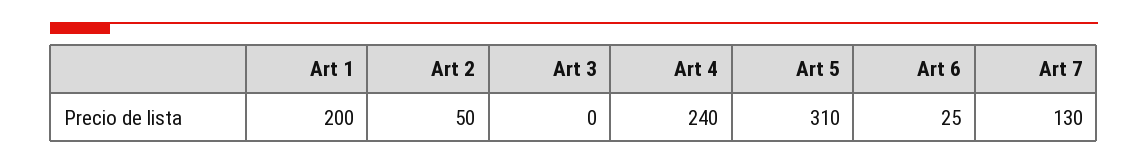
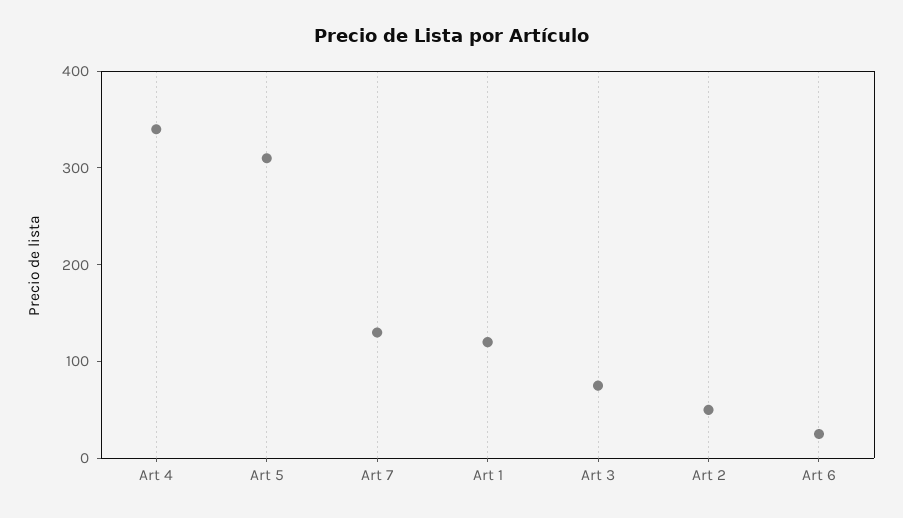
  {
-   "Art 1": 200,
+   "Art 1": 120,
    "Art 2": 50,
-   "Art 3": 0,
+   "Art 3": 80,
-   "Art 4": 240,
+   "Art 4": 340,
    "Art 5": 310,
    "Art 6": 25,
    "Art 7": 130
  }

